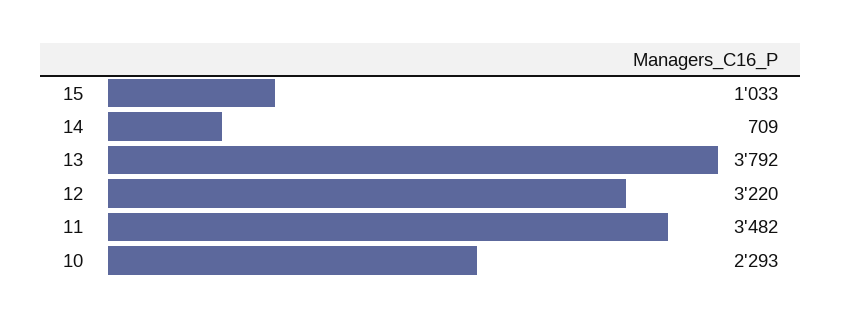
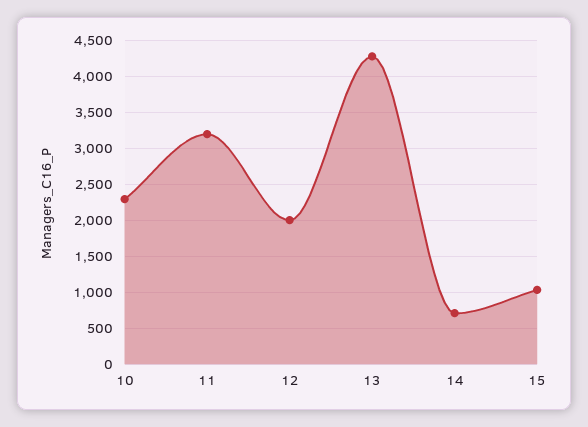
  {
    "15": 1033,
    "14": 709,
-   "13": 3792,
+   "13": 4300,
-   "12": 3220,
+   "12": 2000,
-   "11": 3482,
+   "11": 3200,
    "10": 2293
  }

